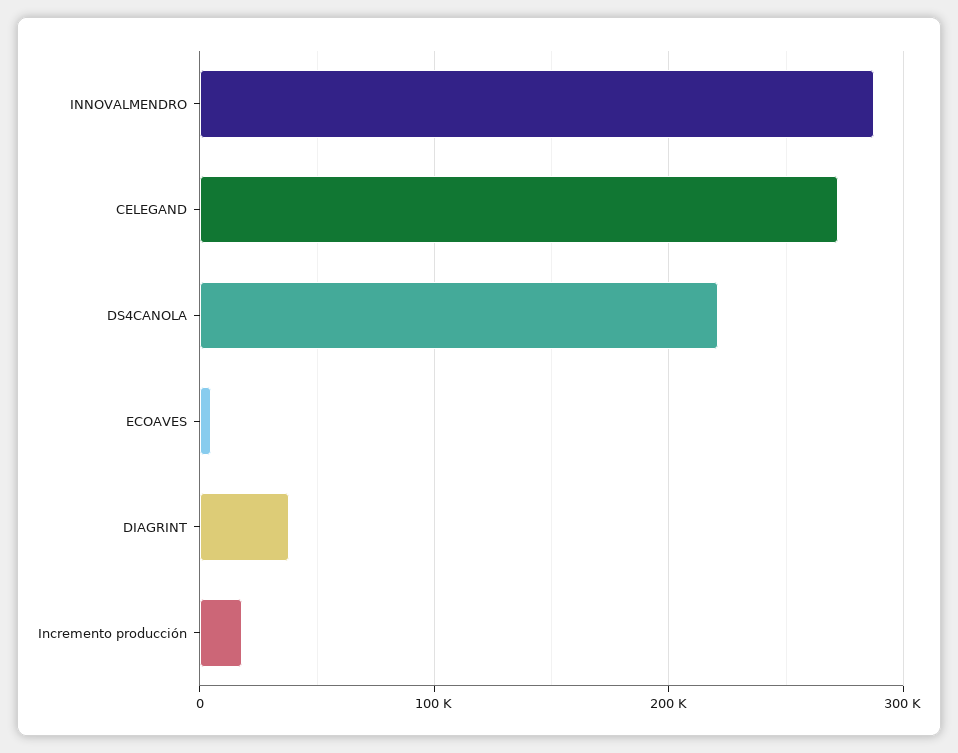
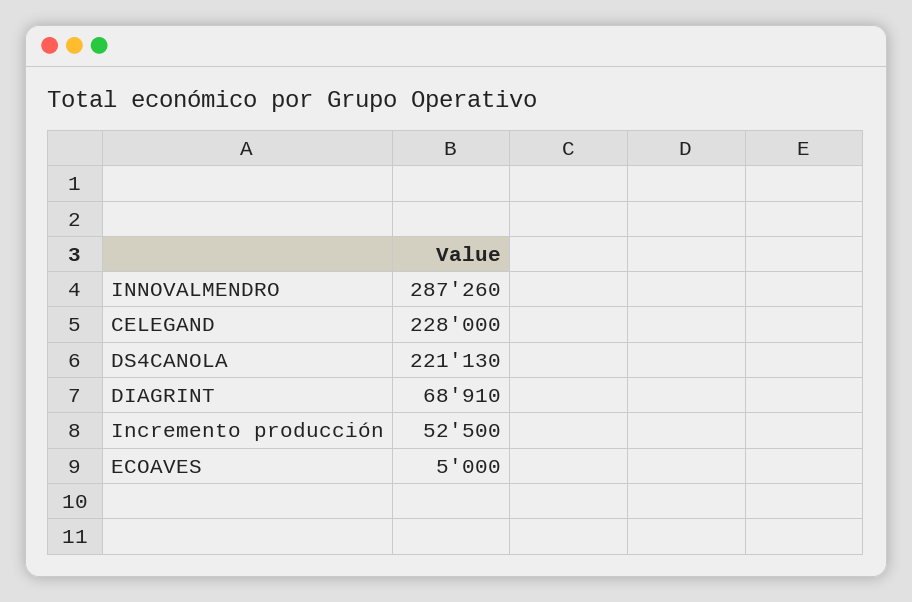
  {
    "INNOVALMENDRO": 287260,
-   "CELEGAND": 270000,
+   "CELEGAND": 228000,
    "DS4CANOLA": 221130,
    "ECOAVES": 5000,
-   "DIAGRINT": 40000,
+   "DIAGRINT": 68910,
-   "Incremento producción": 20000
+   "Incremento producción": 52500
  }

